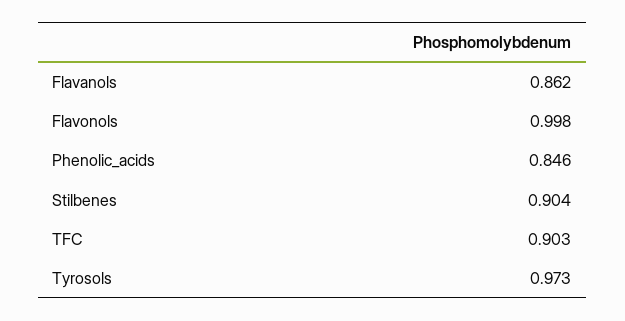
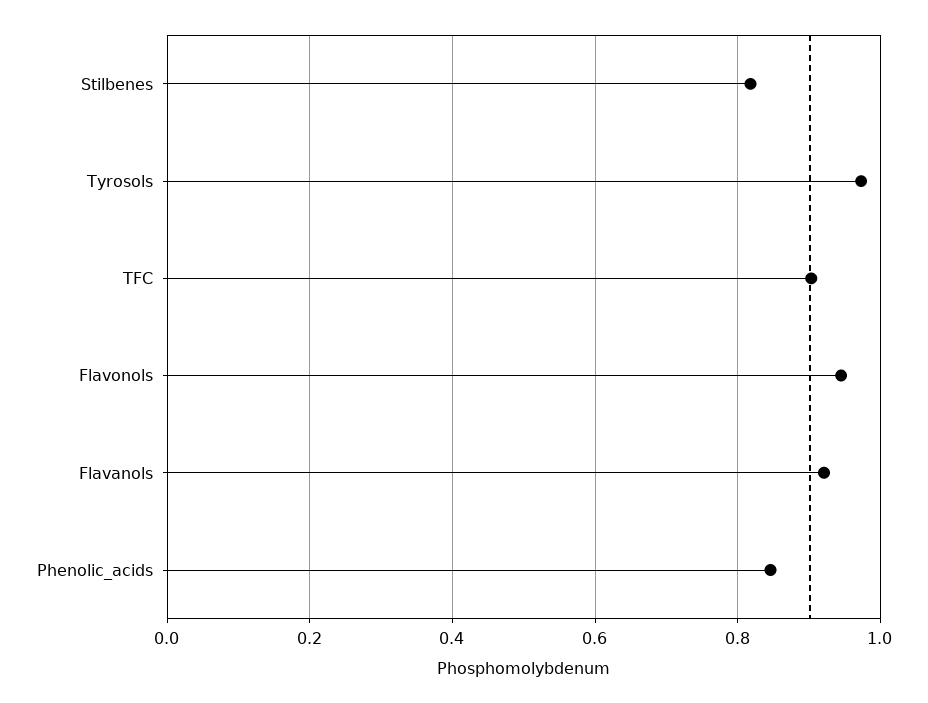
  {
-   "Flavanols": 0.862,
+   "Flavanols": 0.92,
-   "Flavonols": 0.998,
+   "Flavonols": 0.94,
    "Phenolic_acids": 0.846,
-   "Stilbenes": 0.904,
+   "Stilbenes": 0.82,
    "TFC": 0.903,
    "Tyrosols": 0.973
  }

